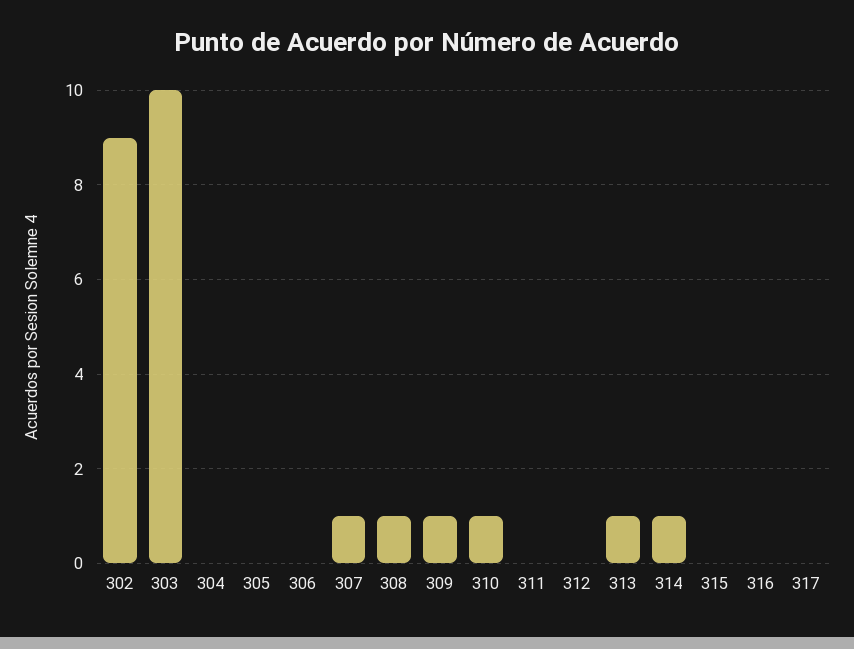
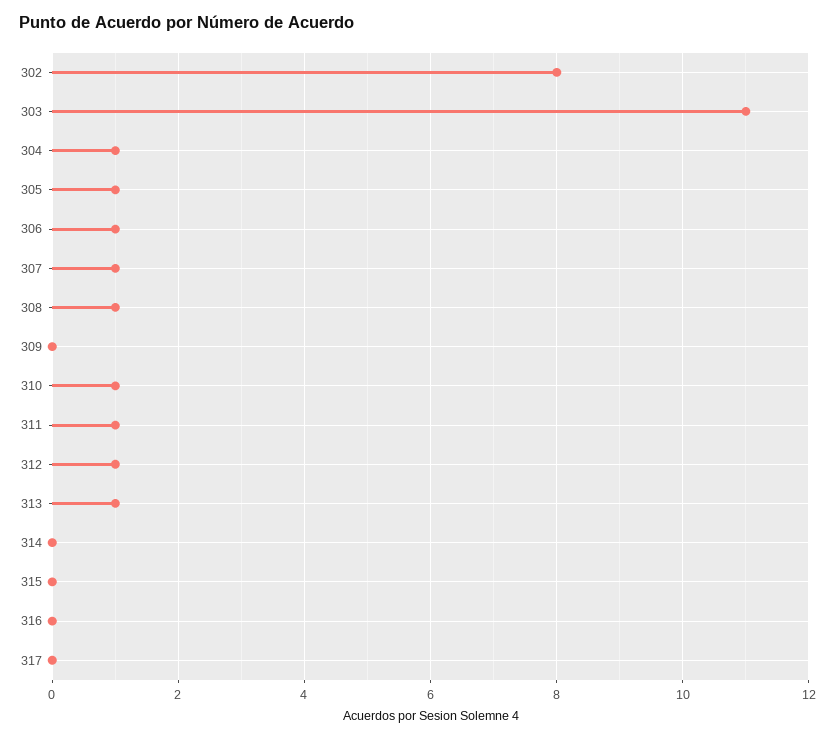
  {
-   "302": 9,
+   "302": 8,
-   "303": 10,
+   "303": 11,
-   "304": 0,
+   "304": 1,
-   "305": 0,
+   "305": 1,
-   "306": 0,
+   "306": 1,
    "307": 1,
    "308": 1,
-   "309": 1,
+   "309": 0,
    "310": 1,
-   "311": 0,
+   "311": 1,
-   "312": 0,
+   "312": 1,
    "313": 1,
-   "314": 1,
+   "314": 0,
    "315": 0,
    "316": 0,
    "317": 0
  }

